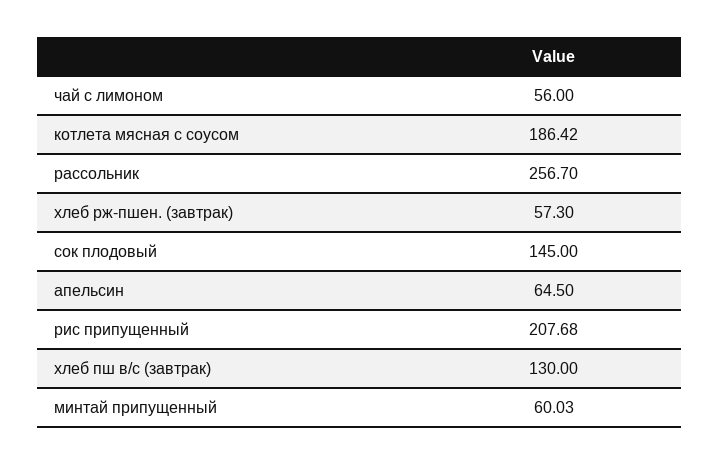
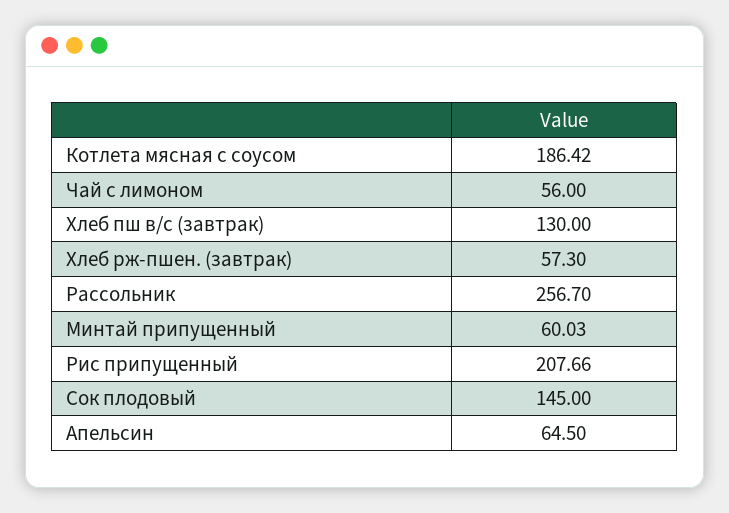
  {
    "чай с лимоном": 56,
    "котлета мясная с соусом": 186.42,
    "рассольник": 256.7,
    "хлеб рж-пшен. (завтрак)": 57.3,
    "сок плодовый": 145,
    "апельсин": 64.5,
-   "рис припущенный": 207.68,
+   "рис припущенный": 207.66,
    "хлеб пш в/с (завтрак)": 130,
    "минтай припущенный": 60.03
  }

